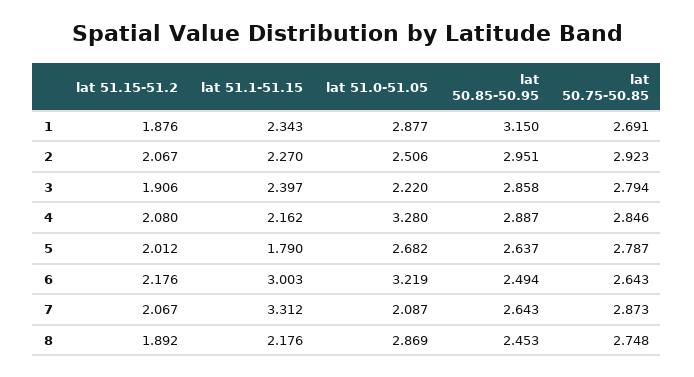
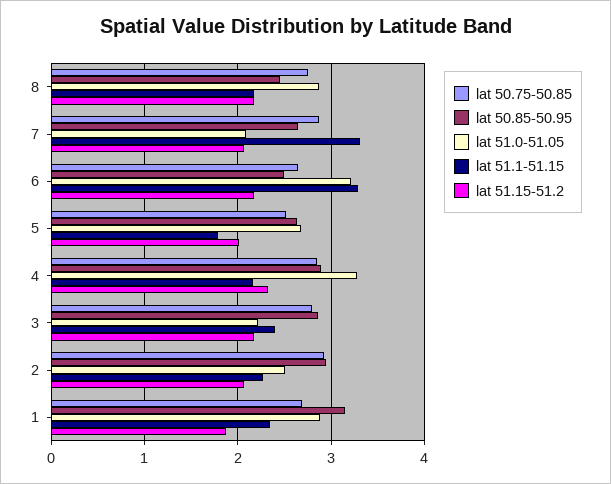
  {
    "lat 51.15-51.2": {
      "1": 1.876,
      "2": 2.067,
-     "3": 1.906,
+     "3": 2.2,
-     "4": 2.08,
+     "4": 2.3,
      "5": 2.012,
      "6": 2.176,
      "7": 2.067,
-     "8": 1.892
+     "8": 2.2
    },
    "lat 51.1-51.15": {
      "1": 2.343,
      "2": 2.27,
      "3": 2.397,
      "4": 2.162,
      "5": 1.79,
-     "6": 3.003,
+     "6": 3.3,
      "7": 3.312,
      "8": 2.176
    },
    "lat 51.0-51.05": {
      "1": 2.877,
      "2": 2.506,
      "3": 2.22,
      "4": 3.28,
      "5": 2.682,
      "6": 3.219,
      "7": 2.087,
      "8": 2.869
    },
    "lat 50.85-50.95": {
      "1": 3.15,
      "2": 2.951,
      "3": 2.858,
      "4": 2.887,
      "5": 2.637,
      "6": 2.494,
      "7": 2.643,
      "8": 2.453
    },
    "lat 50.75-50.85": {
      "1": 2.691,
      "2": 2.923,
      "3": 2.794,
      "4": 2.846,
-     "5": 2.787,
+     "5": 2.5,
      "6": 2.643,
      "7": 2.873,
      "8": 2.748
    }
  }

